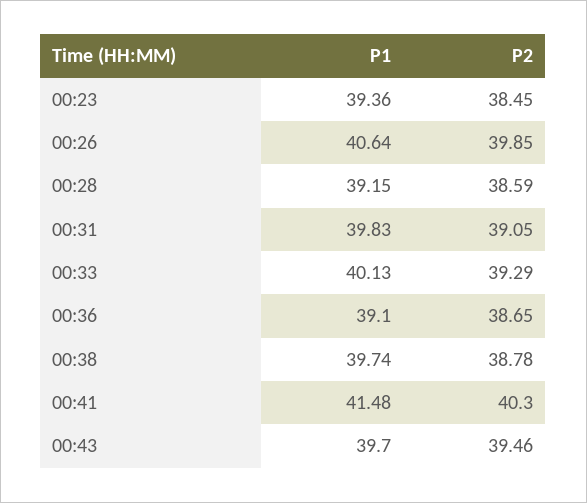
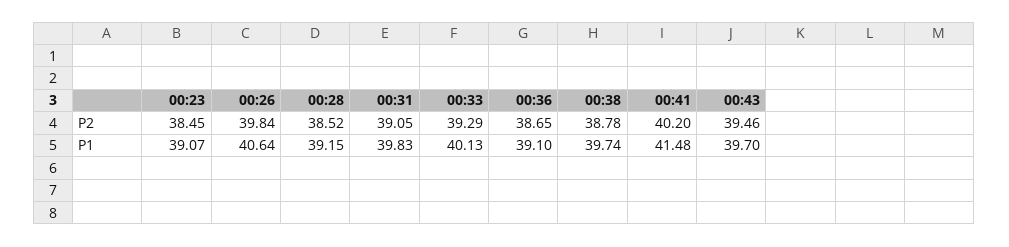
  {
    "P1": {
-     "00:23": 39.36,
+     "00:23": 39.07,
      "00:26": 40.64,
      "00:28": 39.15,
      "00:31": 39.83,
      "00:33": 40.13,
      "00:36": 39.1,
      "00:38": 39.74,
      "00:41": 41.48,
      "00:43": 39.7
    },
    "P2": {
      "00:23": 38.45,
-     "00:26": 39.85,
+     "00:26": 39.84,
-     "00:28": 38.59,
+     "00:28": 38.52,
      "00:31": 39.05,
      "00:33": 39.29,
      "00:36": 38.65,
      "00:38": 38.78,
-     "00:41": 40.3,
+     "00:41": 40.2,
      "00:43": 39.46
    }
  }

